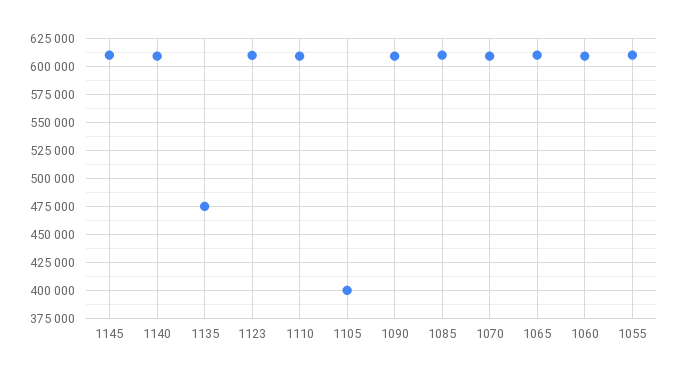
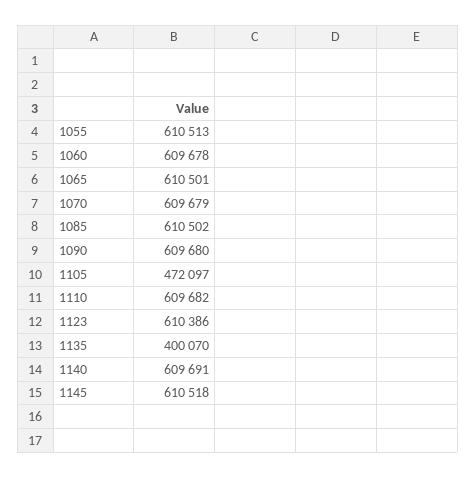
  {
    "1145": 610518,
    "1140": 609691,
-   "1135": 475000,
+   "1135": 400070,
    "1123": 610386,
    "1110": 609682,
-   "1105": 400000,
+   "1105": 472097,
    "1090": 609680,
    "1085": 610502,
    "1070": 609679,
    "1065": 610501,
    "1060": 609678,
    "1055": 610513
  }

